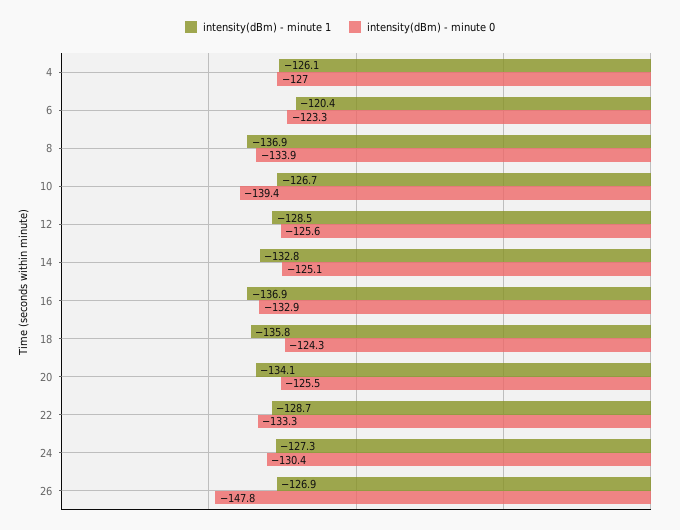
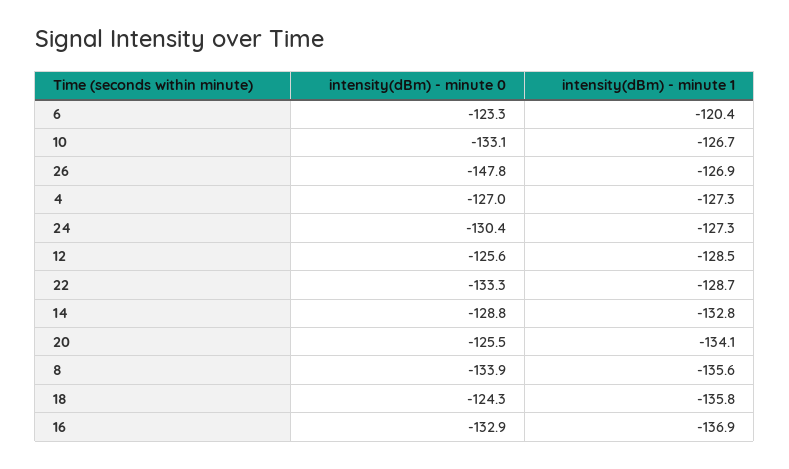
  {
    "intensity(dBm) - minute 1": {
-     "4": -126.1,
+     "4": -127.3,
      "6": -120.4,
-     "8": -136.9,
+     "8": -135.6,
      "10": -126.7,
      "12": -128.5,
      "14": -132.8,
      "16": -136.9,
      "18": -135.8,
      "20": -134.1,
      "22": -128.7,
      "24": -127.3,
      "26": -126.9
    },
    "intensity(dBm) - minute 0": {
      "4": -127,
      "6": -123.3,
      "8": -133.9,
-     "10": -139.4,
+     "10": -133.1,
      "12": -125.6,
-     "14": -125.1,
+     "14": -128.8,
      "16": -132.9,
      "18": -124.3,
      "20": -125.5,
      "22": -133.3,
      "24": -130.4,
      "26": -147.8
    }
  }

